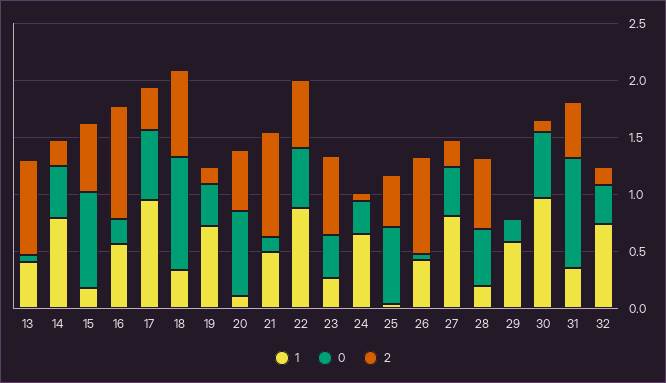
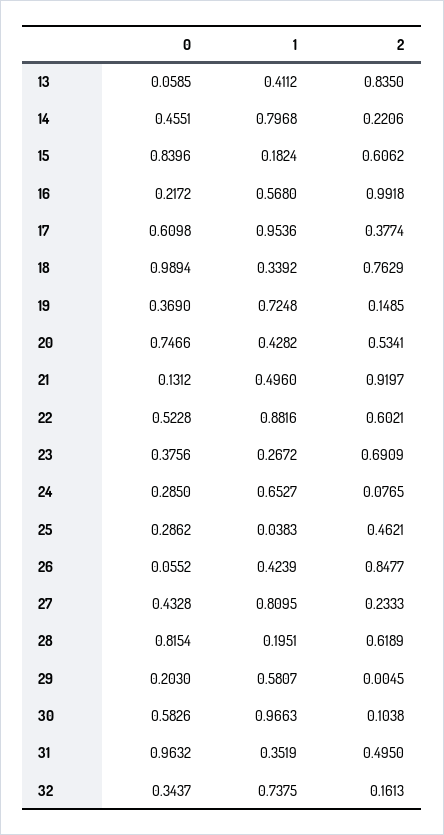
  {
    "1": {
      "13": 0.4112,
      "14": 0.7968,
      "15": 0.1824,
      "16": 0.568,
      "17": 0.9536,
      "18": 0.3392,
      "19": 0.7248,
-     "20": 0.1,
+     "20": 0.4282,
      "21": 0.496,
      "22": 0.8816,
      "23": 0.2672,
      "24": 0.6527,
      "25": 0.0383,
      "26": 0.4239,
      "27": 0.8095,
      "28": 0.1951,
      "29": 0.5807,
      "30": 0.9663,
      "31": 0.3519,
      "32": 0.7375
    },
    "0": {
      "13": 0.0585,
      "14": 0.4551,
      "15": 0.8396,
      "16": 0.2172,
      "17": 0.6098,
      "18": 0.9894,
      "19": 0.369,
      "20": 0.7466,
      "21": 0.1312,
      "22": 0.5228,
      "23": 0.3756,
      "24": 0.285,
-     "25": 0.7,
+     "25": 0.2862,
      "26": 0.0552,
      "27": 0.4328,
-     "28": 0.5,
+     "28": 0.8154,
      "29": 0.203,
      "30": 0.5826,
      "31": 0.9632,
      "32": 0.3437
    },
    "2": {
      "13": 0.835,
      "14": 0.2206,
      "15": 0.6062,
      "16": 0.9918,
      "17": 0.3774,
      "18": 0.7629,
      "19": 0.1485,
      "20": 0.5341,
      "21": 0.9197,
      "22": 0.6021,
      "23": 0.6909,
      "24": 0.0765,
      "25": 0.4621,
      "26": 0.8477,
      "27": 0.2333,
      "28": 0.6189,
      "29": 0.0045,
      "30": 0.1038,
      "31": 0.495,
      "32": 0.1613
    }
  }

